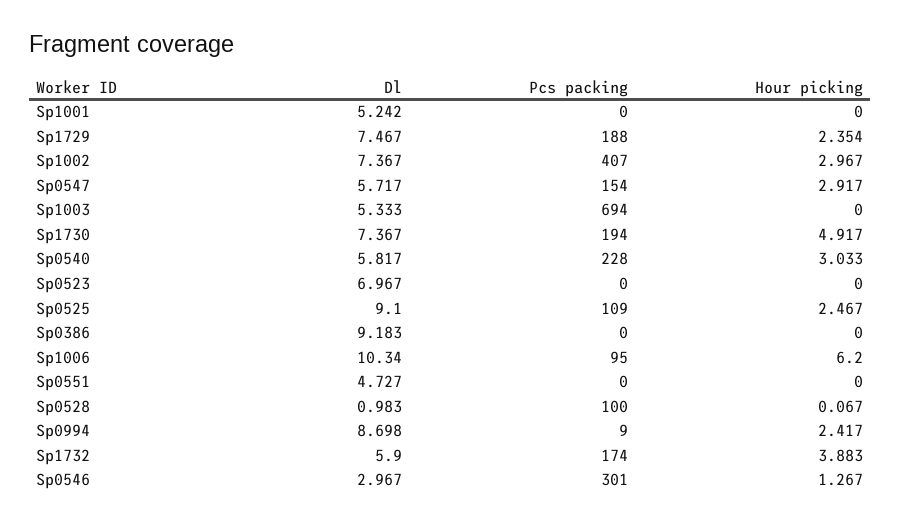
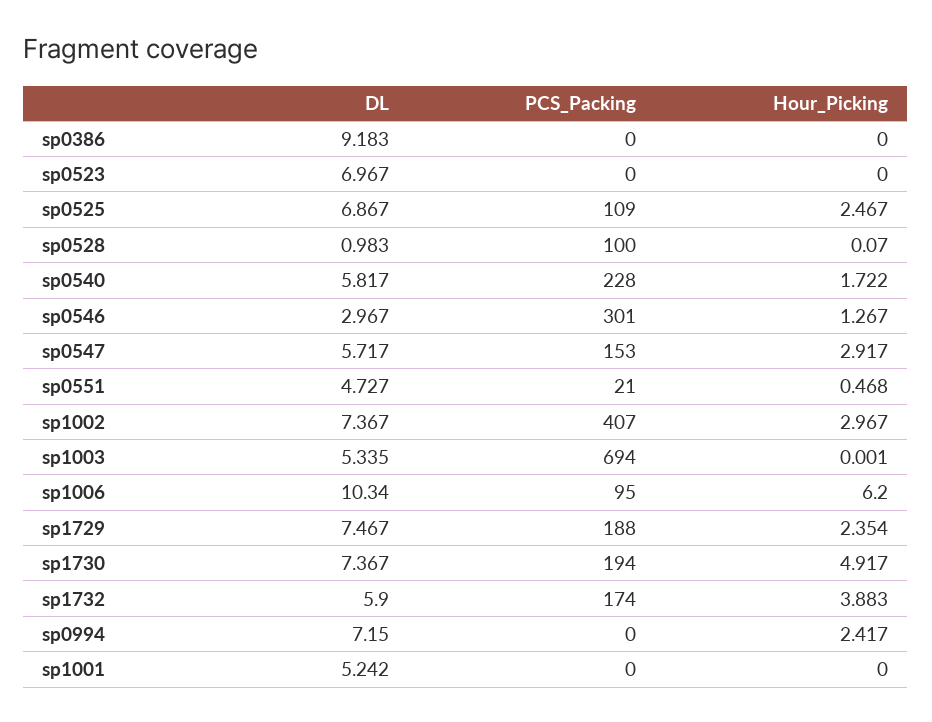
  {
    "Dl": {
      "Sp1001": 5.242,
      "Sp1729": 7.467,
      "Sp1002": 7.367,
      "Sp0547": 5.717,
-     "Sp1003": 5.333,
+     "Sp1003": 5.335,
      "Sp1730": 7.367,
      "Sp0540": 5.817,
      "Sp0523": 6.967,
-     "Sp0525": 9.1,
+     "Sp0525": 6.867,
      "Sp0386": 9.183,
      "Sp1006": 10.34,
      "Sp0551": 4.727,
      "Sp0528": 0.983,
-     "Sp0994": 8.698,
+     "Sp0994": 7.15,
      "Sp1732": 5.9,
      "Sp0546": 2.967
    },
    "Pcs packing": {
      "Sp1001": 0,
      "Sp1729": 188,
      "Sp1002": 407,
-     "Sp0547": 154,
+     "Sp0547": 153,
      "Sp1003": 694,
      "Sp1730": 194,
      "Sp0540": 228,
      "Sp0523": 0,
      "Sp0525": 109,
      "Sp0386": 0,
      "Sp1006": 95,
-     "Sp0551": 0,
+     "Sp0551": 21,
      "Sp0528": 100,
-     "Sp0994": 9,
+     "Sp0994": 0,
      "Sp1732": 174,
      "Sp0546": 301
    },
    "Hour picking": {
      "Sp1001": 0,
      "Sp1729": 2.354,
      "Sp1002": 2.967,
      "Sp0547": 2.917,
-     "Sp1003": 0,
+     "Sp1003": 0.001,
      "Sp1730": 4.917,
-     "Sp0540": 3.033,
+     "Sp0540": 1.722,
      "Sp0523": 0,
      "Sp0525": 2.467,
      "Sp0386": 0,
      "Sp1006": 6.2,
-     "Sp0551": 0,
+     "Sp0551": 0.468,
-     "Sp0528": 0.067,
+     "Sp0528": 0.07,
      "Sp0994": 2.417,
      "Sp1732": 3.883,
      "Sp0546": 1.267
    }
  }

